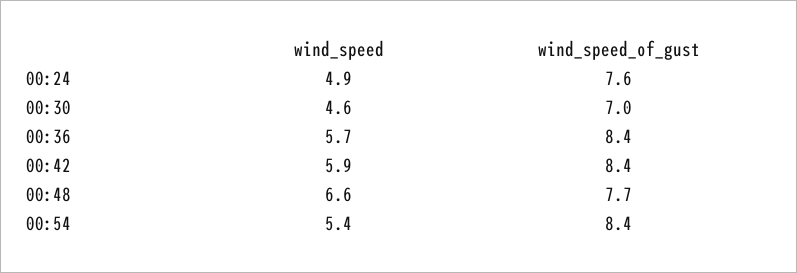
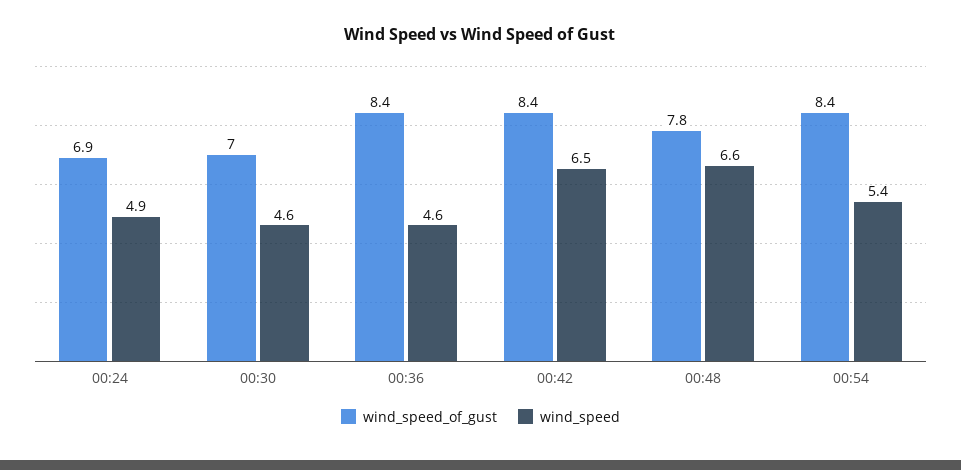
  {
    "wind_speed": {
      "00:24": 4.9,
      "00:30": 4.6,
-     "00:36": 5.7,
+     "00:36": 4.6,
-     "00:42": 5.9,
+     "00:42": 6.5,
      "00:48": 6.6,
      "00:54": 5.4
    },
    "wind_speed_of_gust": {
-     "00:24": 7.6,
+     "00:24": 6.9,
      "00:30": 7,
      "00:36": 8.4,
      "00:42": 8.4,
-     "00:48": 7.7,
+     "00:48": 7.8,
      "00:54": 8.4
    }
  }

